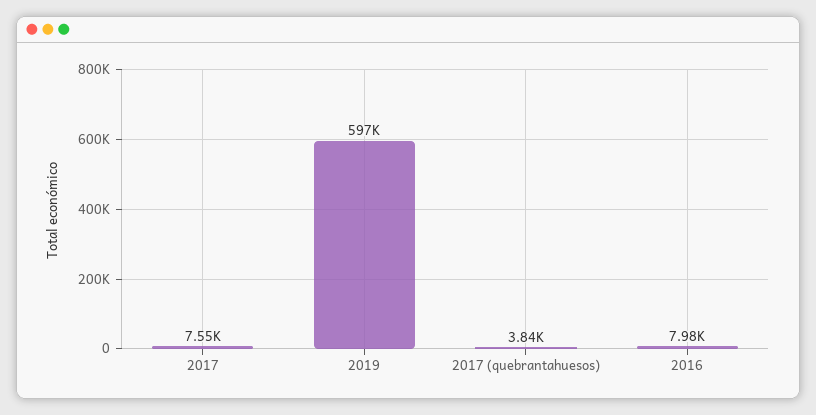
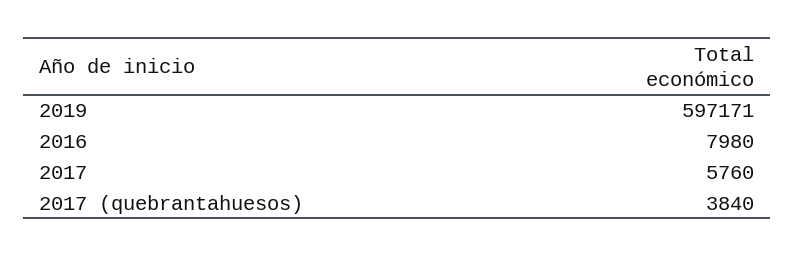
  {
-   "2017": 7550,
+   "2017": 5760,
    "2019": 597171,
    "2017 (quebrantahuesos)": 3840,
    "2016": 7980
  }

